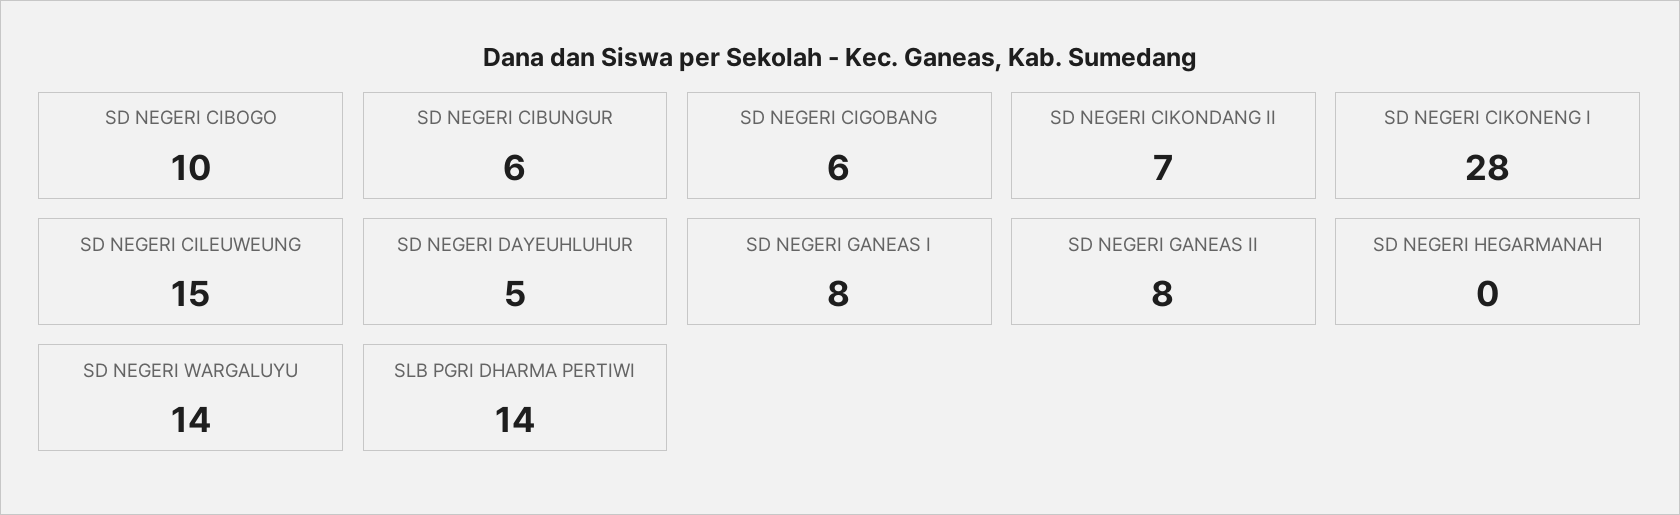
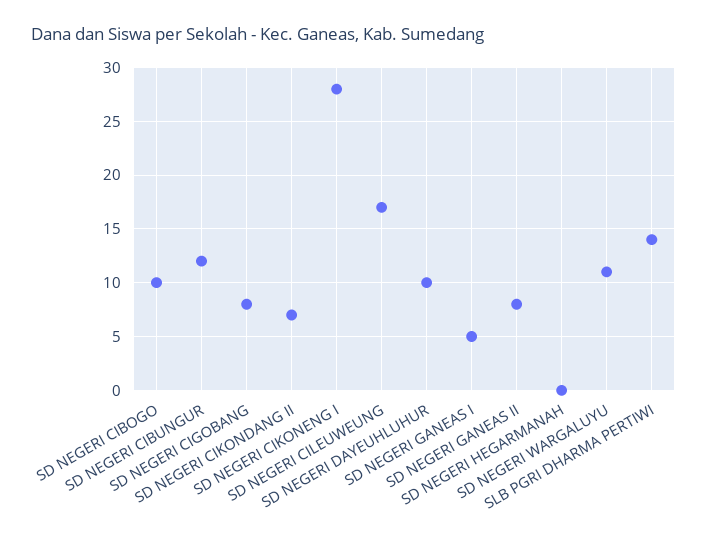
  {
    "SD NEGERI CIBOGO": 10,
-   "SD NEGERI CIBUNGUR": 6,
+   "SD NEGERI CIBUNGUR": 12,
-   "SD NEGERI CIGOBANG": 6,
+   "SD NEGERI CIGOBANG": 8,
    "SD NEGERI CIKONDANG II": 7,
    "SD NEGERI CIKONENG I": 28,
-   "SD NEGERI CILEUWEUNG": 15,
+   "SD NEGERI CILEUWEUNG": 17,
-   "SD NEGERI DAYEUHLUHUR": 5,
+   "SD NEGERI DAYEUHLUHUR": 10,
-   "SD NEGERI GANEAS I": 8,
+   "SD NEGERI GANEAS I": 5,
    "SD NEGERI GANEAS II": 8,
    "SD NEGERI HEGARMANAH": 0,
-   "SD NEGERI WARGALUYU": 14,
+   "SD NEGERI WARGALUYU": 11,
    "SLB PGRI DHARMA PERTIWI": 14
  }

